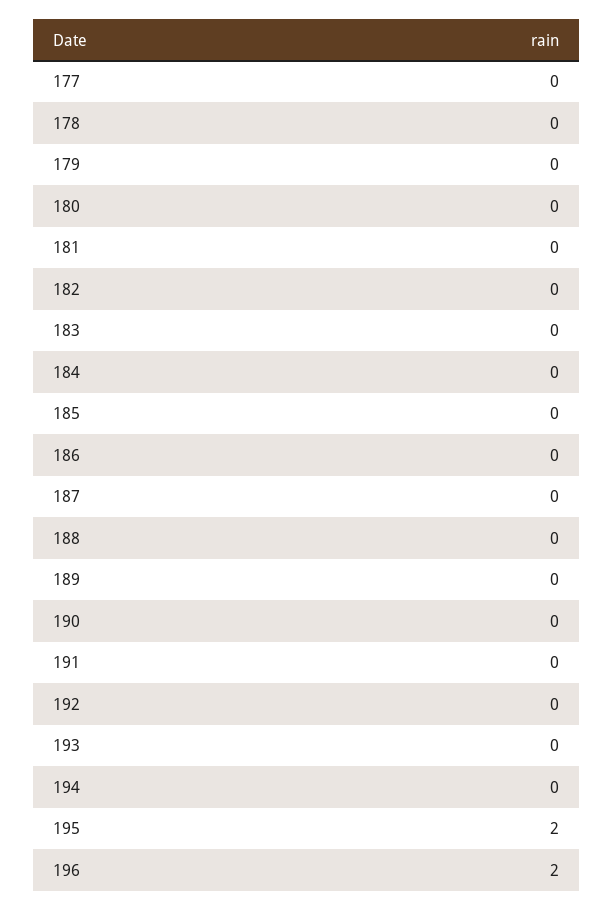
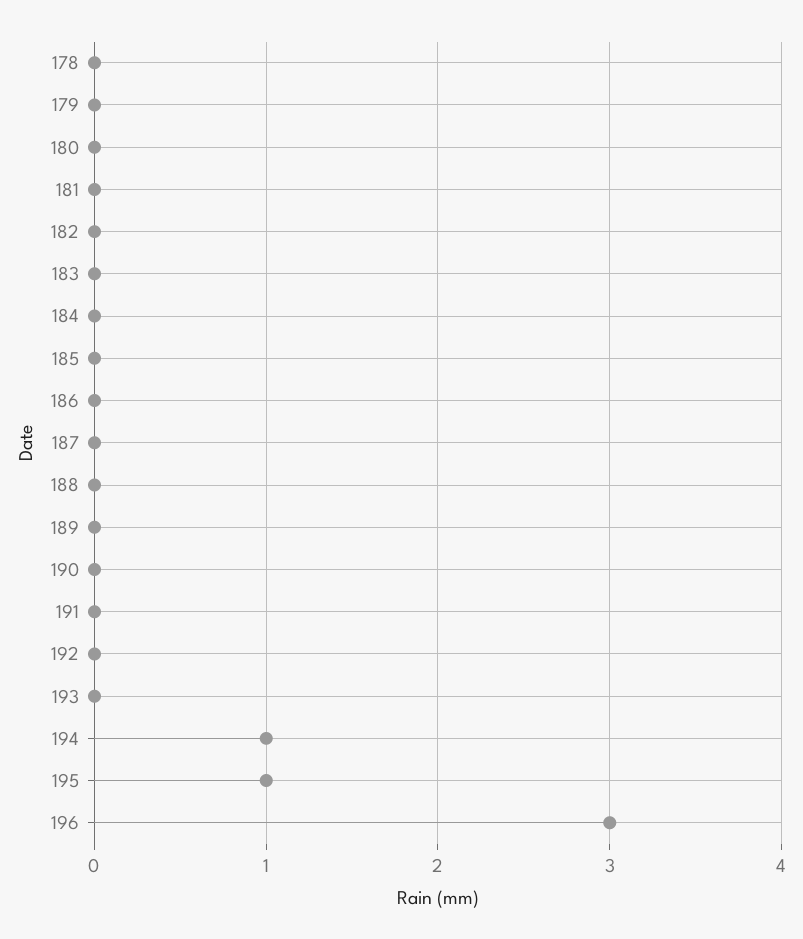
  {
-   "177": 0,
    "178": 0,
    "179": 0,
    "180": 0,
    "181": 0,
    "182": 0,
    "183": 0,
    "184": 0,
    "185": 0,
    "186": 0,
    "187": 0,
    "188": 0,
    "189": 0,
    "190": 0,
    "191": 0,
    "192": 0,
    "193": 0,
-   "194": 0,
+   "194": 1,
-   "195": 2,
+   "195": 1,
-   "196": 2
+   "196": 3
  }

